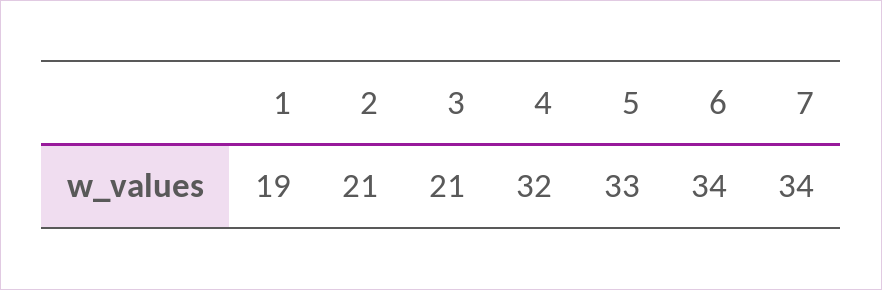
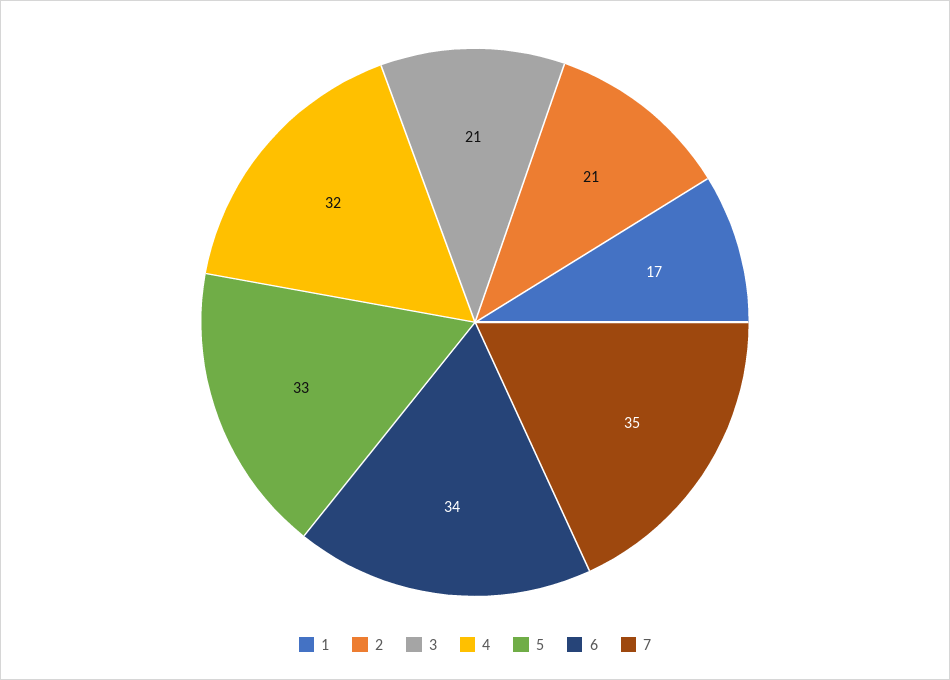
  {
-   "1": 19,
+   "1": 17,
    "2": 21,
    "3": 21,
    "4": 32,
    "5": 33,
    "6": 34,
-   "7": 34
+   "7": 35
  }

